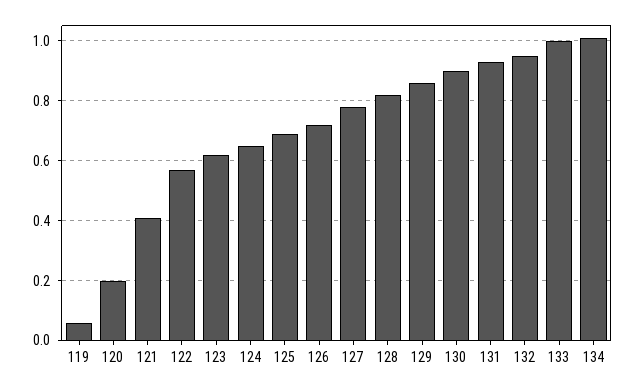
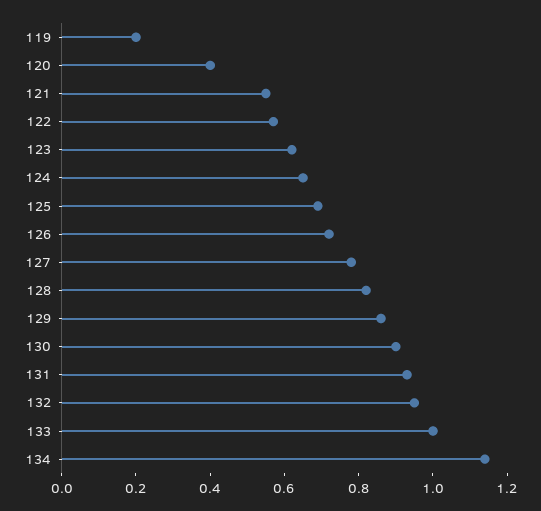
  {
-   "119": 0.05,
+   "119": 0.2,
-   "120": 0.2,
+   "120": 0.4,
-   "121": 0.4,
+   "121": 0.55,
    "122": 0.55,
    "123": 0.6,
    "124": 0.65,
    "125": 0.7,
    "126": 0.7,
    "127": 0.8,
    "128": 0.8,
    "129": 0.85,
    "130": 0.9,
    "131": 0.95,
    "132": 0.95,
    "133": 1,
-   "134": 1
+   "134": 1.15
  }

